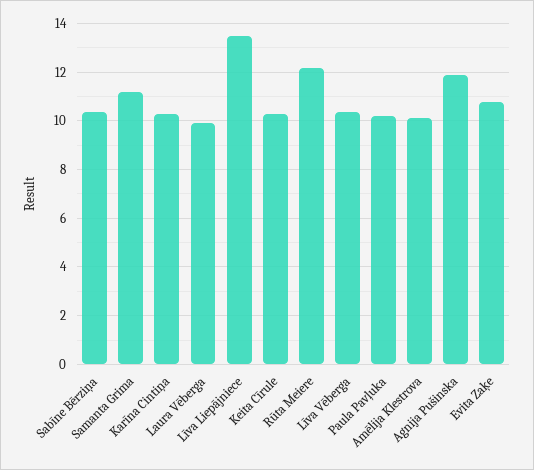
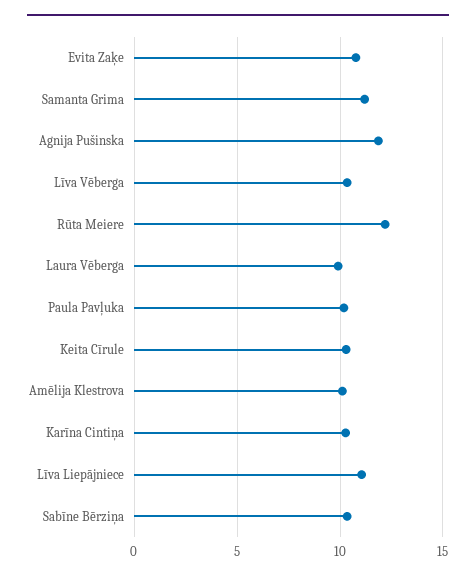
  {
    "Sabīne Bērziņa": 10.25,
    "Samanta Grima": 11.25,
    "Karīna Cintiņa": 10.25,
    "Laura Vēberga": 10,
-   "Līva Liepājniece": 13.5,
+   "Līva Liepājniece": 11,
    "Keita Cīrule": 10.25,
    "Rūta Meiere": 12.25,
    "Līva Vēberga": 10.25,
    "Paula Pavļuka": 10.25,
    "Amēlija Klestrova": 10,
    "Agnija Pušinska": 11.75,
    "Evita Zaķe": 10.75
  }

